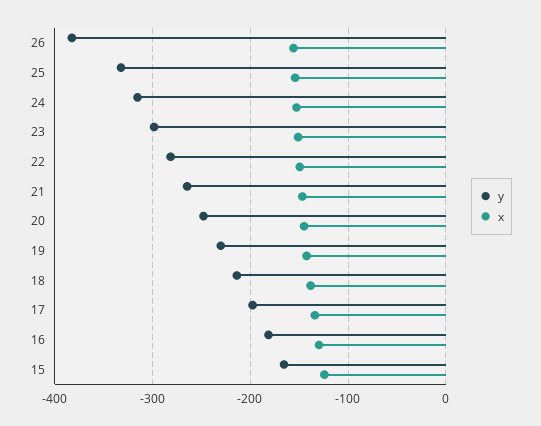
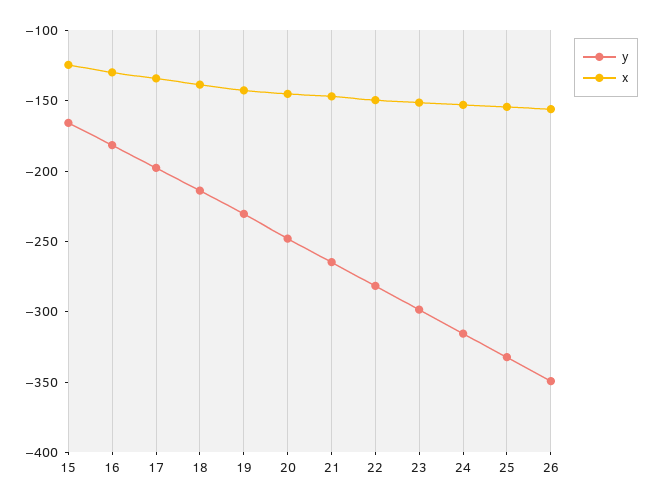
  {
    "y": {
-     "26": -380,
+     "26": -350,
      "25": -330,
      "24": -320,
      "23": -300,
      "22": -280,
      "21": -260,
      "20": -250,
      "19": -230,
      "18": -210,
      "17": -200,
      "16": -180,
      "15": -170
    },
    "x": {
      "26": -160,
      "25": -150,
      "24": -150,
      "23": -150,
      "22": -150,
      "21": -150,
      "20": -150,
      "19": -140,
      "18": -140,
      "17": -130,
      "16": -130,
      "15": -120
    }
  }

